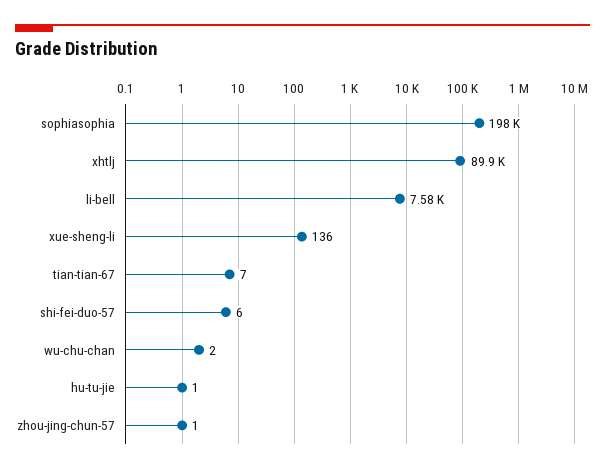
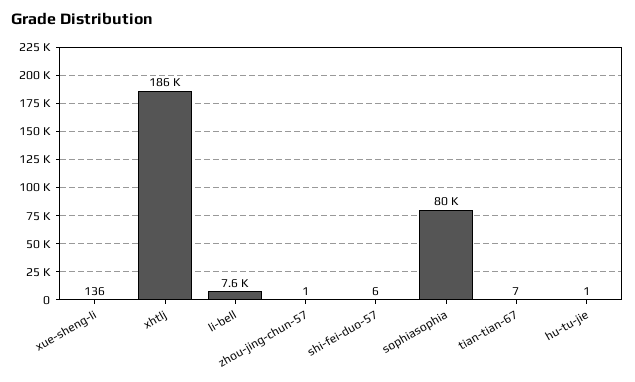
  {
-   "sophiasophia": 198000,
+   "sophiasophia": 80000,
-   "xhtlj": 89900,
+   "xhtlj": 186000,
    "li-bell": 7580,
    "xue-sheng-li": 136,
    "tian-tian-67": 7,
    "shi-fei-duo-57": 6,
-   "wu-chu-chan": 2,
    "hu-tu-jie": 1,
    "zhou-jing-chun-57": 1
  }

